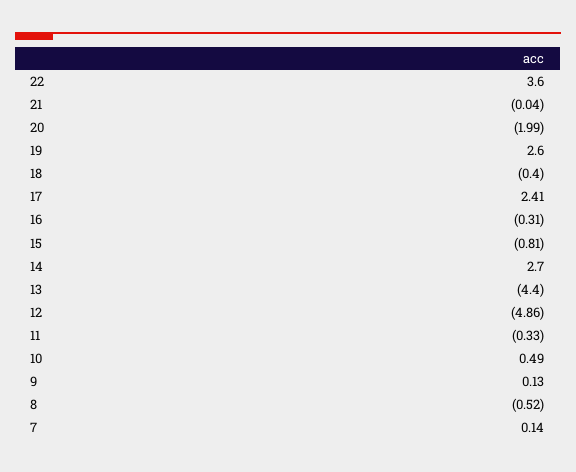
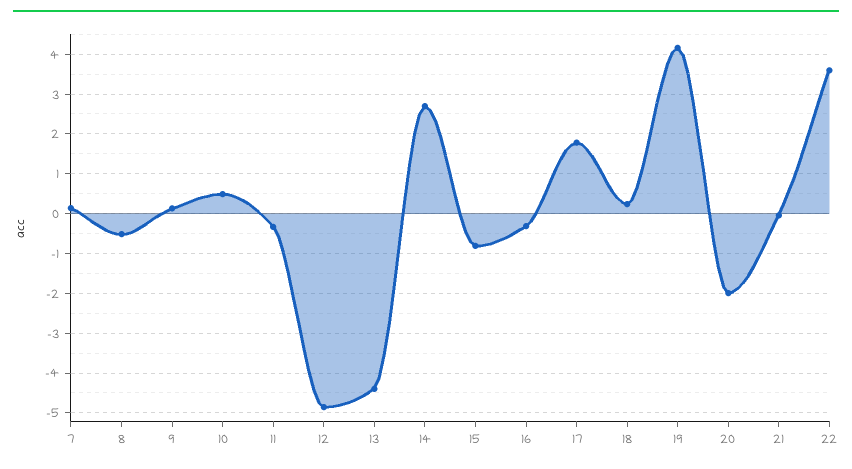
  {
    "22": 3.6,
    "21": -0.04,
    "20": -1.99,
-   "19": 2.6,
+   "19": 4.2,
-   "18": -0.4,
+   "18": 0.2,
-   "17": 2.41,
+   "17": 1.8,
    "16": -0.31,
    "15": -0.81,
    "14": 2.7,
    "13": -4.4,
    "12": -4.86,
    "11": -0.33,
    "10": 0.49,
    "9": 0.13,
    "8": -0.52,
    "7": 0.14
  }

